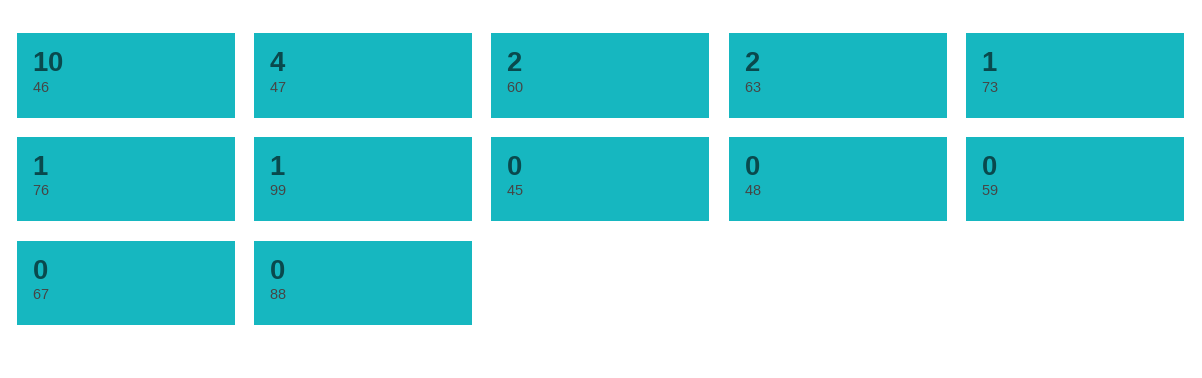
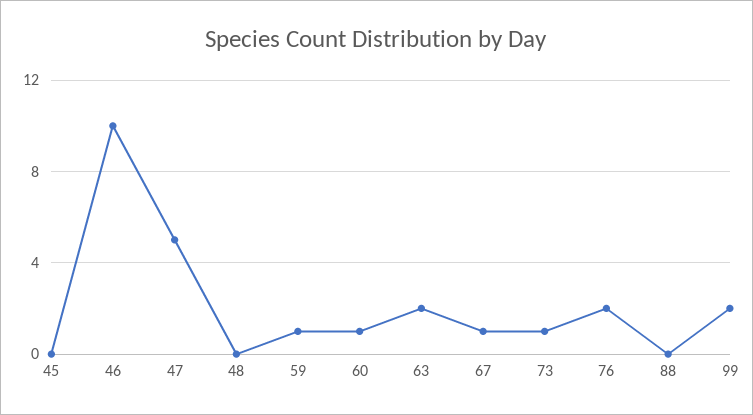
  {
    "46": 10,
-   "47": 4,
+   "47": 5,
-   "60": 2,
+   "60": 1,
    "63": 2,
    "73": 1,
-   "76": 1,
+   "76": 2,
-   "99": 1,
+   "99": 2,
    "45": 0,
    "48": 0,
-   "59": 0,
+   "59": 1,
-   "67": 0,
+   "67": 1,
    "88": 0
  }

